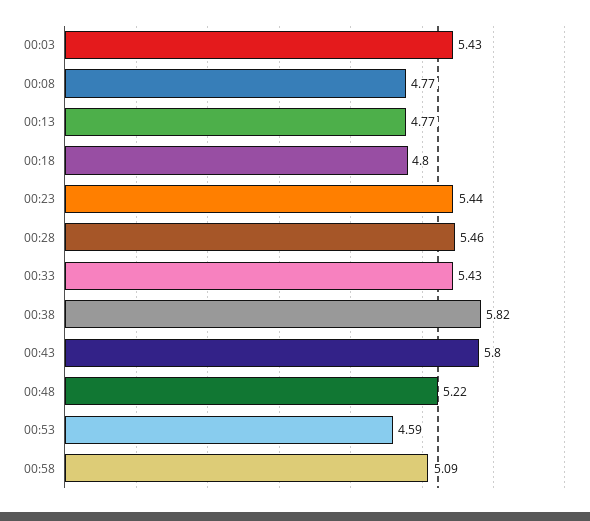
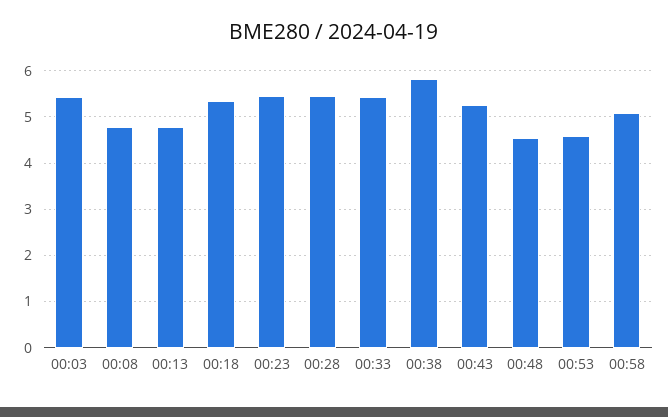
  {
    "00:03": 5.43,
    "00:08": 4.77,
    "00:13": 4.77,
-   "00:18": 4.8,
+   "00:18": 5.4,
    "00:23": 5.44,
    "00:28": 5.46,
    "00:33": 5.43,
    "00:38": 5.82,
-   "00:43": 5.8,
+   "00:43": 5.2,
-   "00:48": 5.22,
+   "00:48": 4.6,
    "00:53": 4.59,
    "00:58": 5.09
  }

